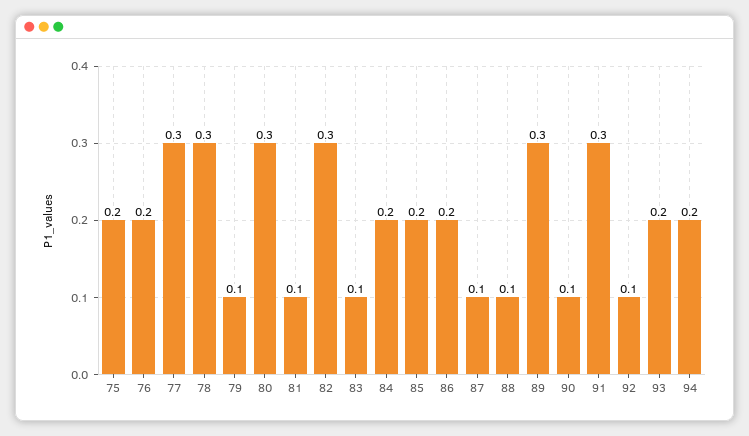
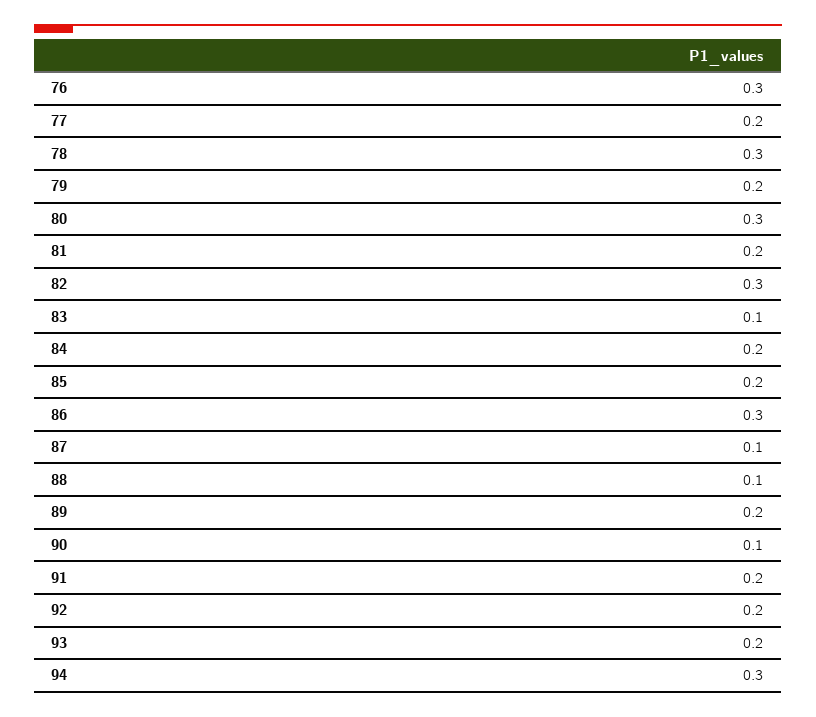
  {
-   "75": 0.2,
-   "76": 0.2,
+   "76": 0.3,
-   "77": 0.3,
+   "77": 0.2,
    "78": 0.3,
-   "79": 0.1,
+   "79": 0.2,
    "80": 0.3,
-   "81": 0.1,
+   "81": 0.2,
    "82": 0.3,
    "83": 0.1,
    "84": 0.2,
    "85": 0.2,
-   "86": 0.2,
+   "86": 0.3,
    "87": 0.1,
    "88": 0.1,
-   "89": 0.3,
+   "89": 0.2,
    "90": 0.1,
-   "91": 0.3,
+   "91": 0.2,
-   "92": 0.1,
+   "92": 0.2,
    "93": 0.2,
-   "94": 0.2
+   "94": 0.3
  }

